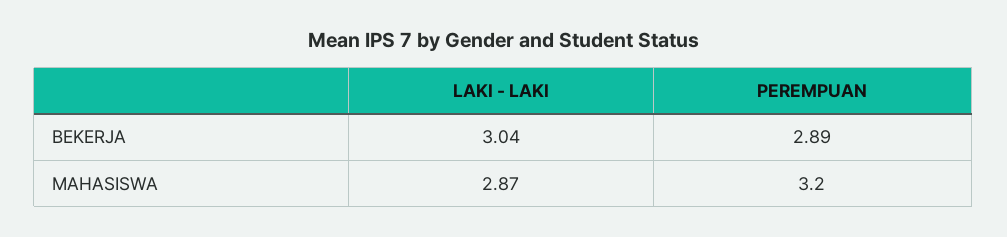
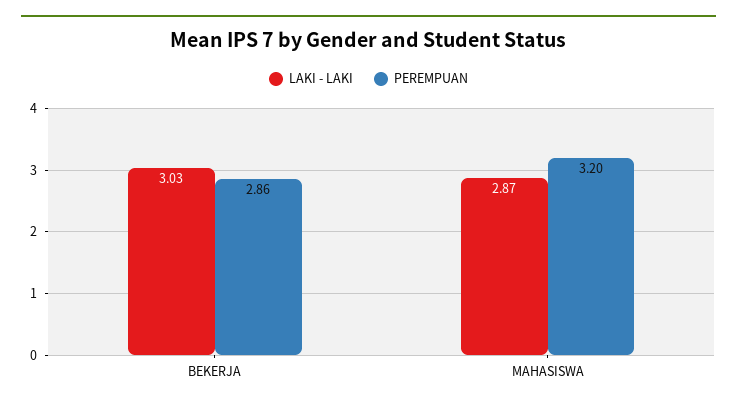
  {
    "LAKI - LAKI": {
-     "BEKERJA": 3.04,
+     "BEKERJA": 3.03,
      "MAHASISWA": 2.87
    },
    "PEREMPUAN": {
-     "BEKERJA": 2.89,
+     "BEKERJA": 2.86,
      "MAHASISWA": 3.2
    }
  }

